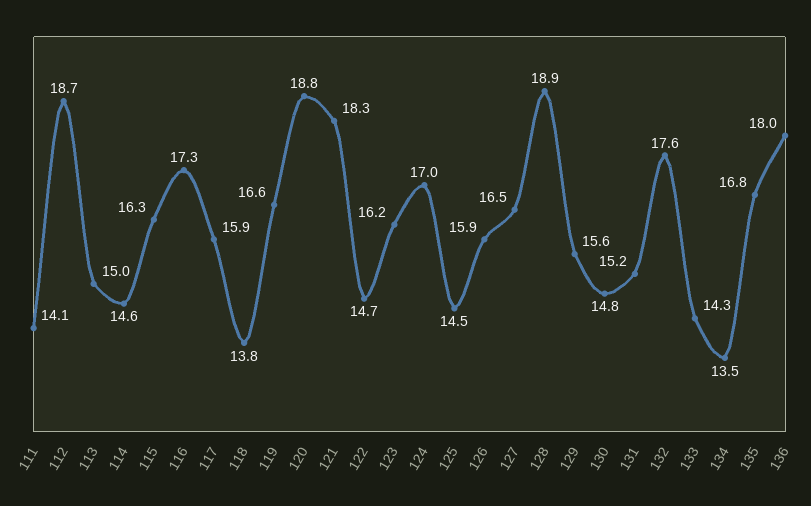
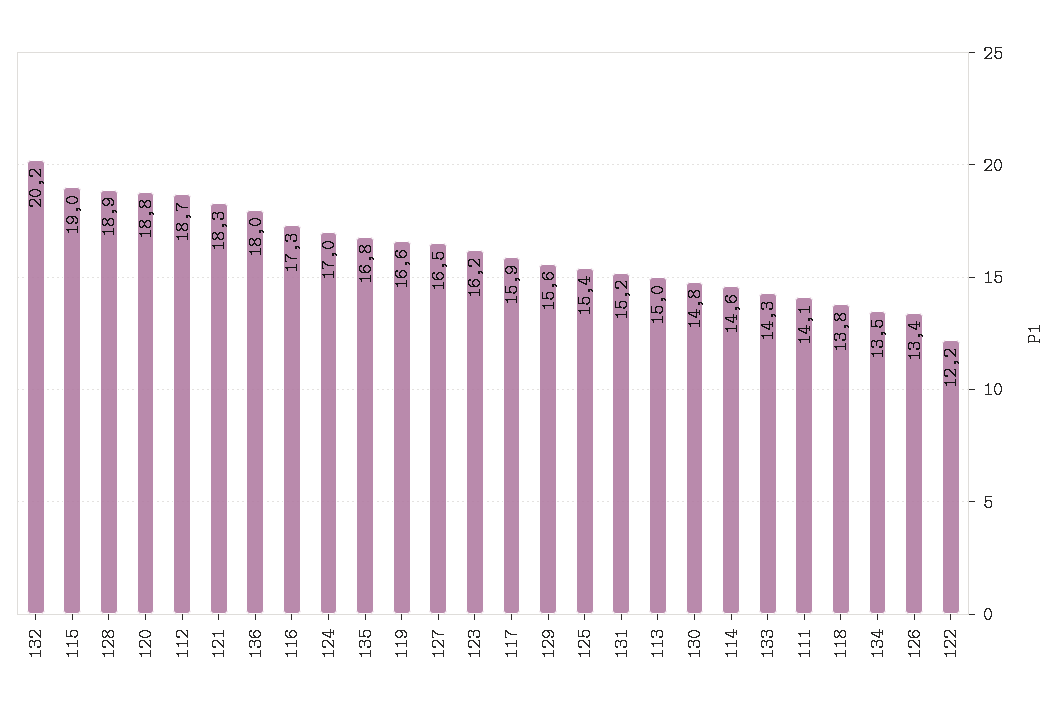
  {
    "111": 14.1,
    "112": 18.7,
    "113": 15,
    "114": 14.6,
-   "115": 16.3,
+   "115": 19,
    "116": 17.3,
    "117": 15.9,
    "118": 13.8,
    "119": 16.6,
    "120": 18.8,
    "121": 18.3,
-   "122": 14.7,
+   "122": 12.2,
    "123": 16.2,
    "124": 17,
-   "125": 14.5,
+   "125": 15.4,
-   "126": 15.9,
+   "126": 13.4,
    "127": 16.5,
    "128": 18.9,
    "129": 15.6,
    "130": 14.8,
    "131": 15.2,
-   "132": 17.6,
+   "132": 20.2,
    "133": 14.3,
    "134": 13.5,
    "135": 16.8,
    "136": 18
  }

